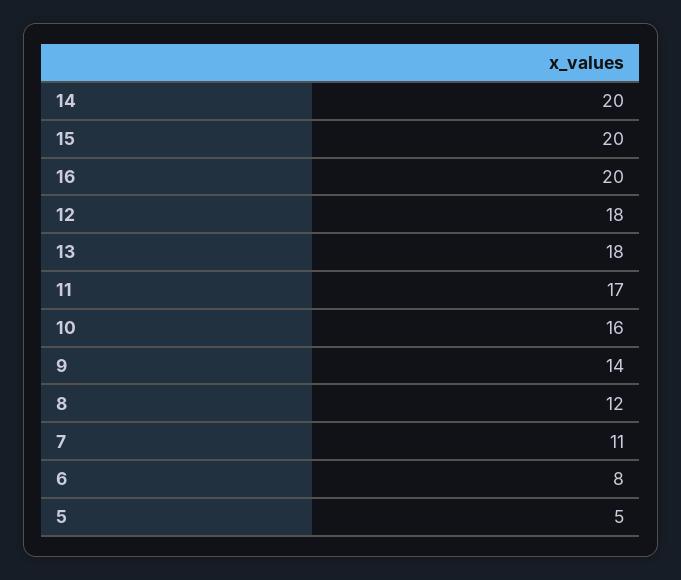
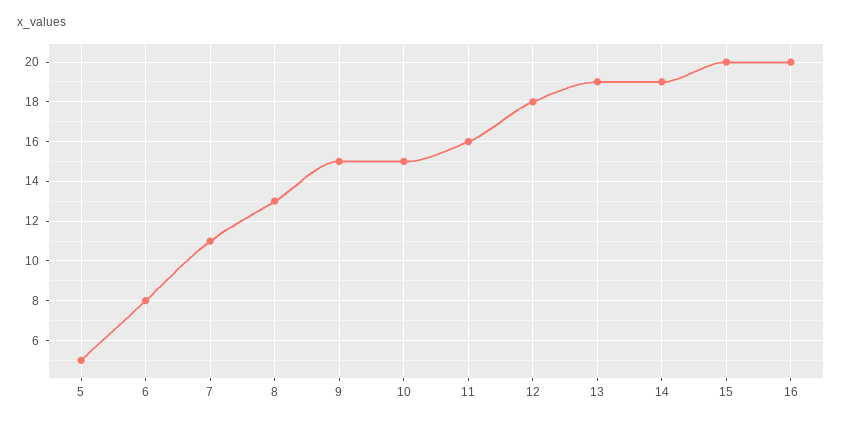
  {
-   "14": 20,
+   "14": 19,
    "15": 20,
    "16": 20,
    "12": 18,
-   "13": 18,
+   "13": 19,
-   "11": 17,
+   "11": 16,
-   "10": 16,
+   "10": 15,
-   "9": 14,
+   "9": 15,
-   "8": 12,
+   "8": 13,
    "7": 11,
    "6": 8,
    "5": 5
  }

